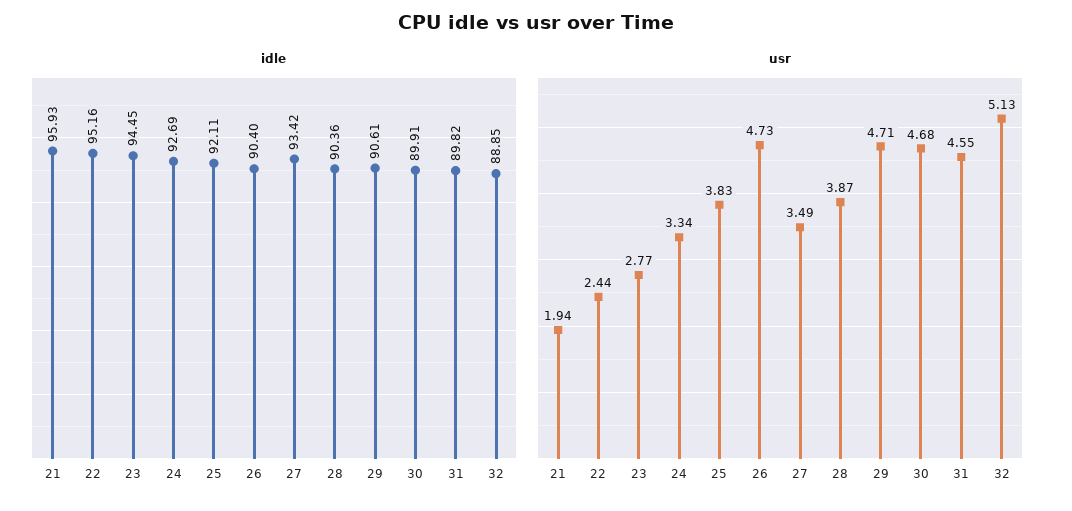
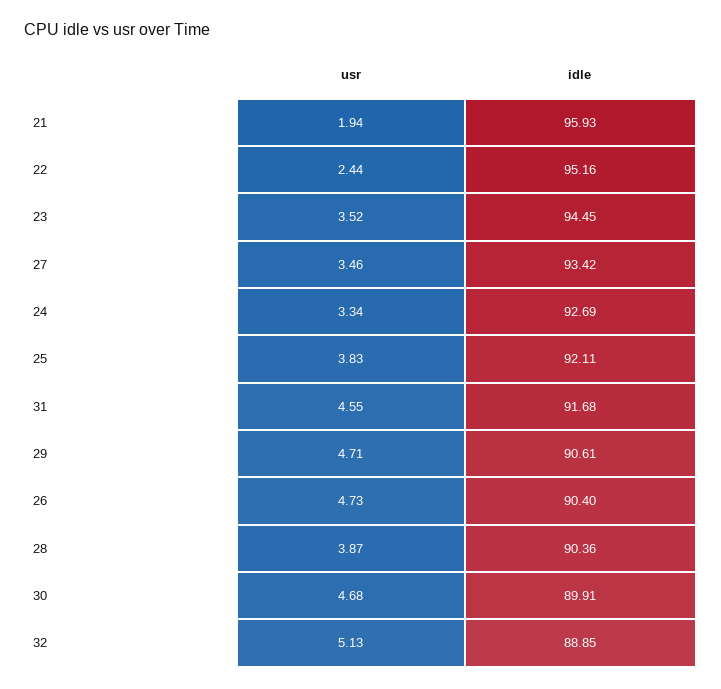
  {
    "idle": {
      "21": 95.93,
      "22": 95.16,
      "23": 94.45,
      "24": 92.69,
      "25": 92.11,
      "26": 90.4,
      "27": 93.42,
      "28": 90.36,
      "29": 90.61,
      "30": 89.91,
-     "31": 89.82,
+     "31": 91.68,
      "32": 88.85
    },
    "usr": {
      "21": 1.94,
      "22": 2.44,
-     "23": 2.77,
+     "23": 3.52,
      "24": 3.34,
      "25": 3.83,
      "26": 4.73,
-     "27": 3.49,
+     "27": 3.46,
      "28": 3.87,
      "29": 4.71,
      "30": 4.68,
      "31": 4.55,
      "32": 5.13
    }
  }

